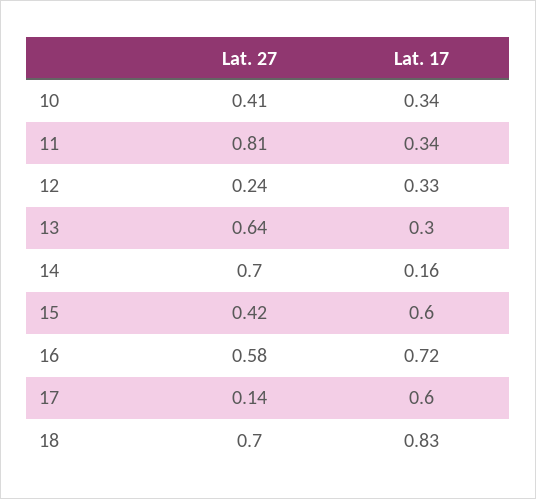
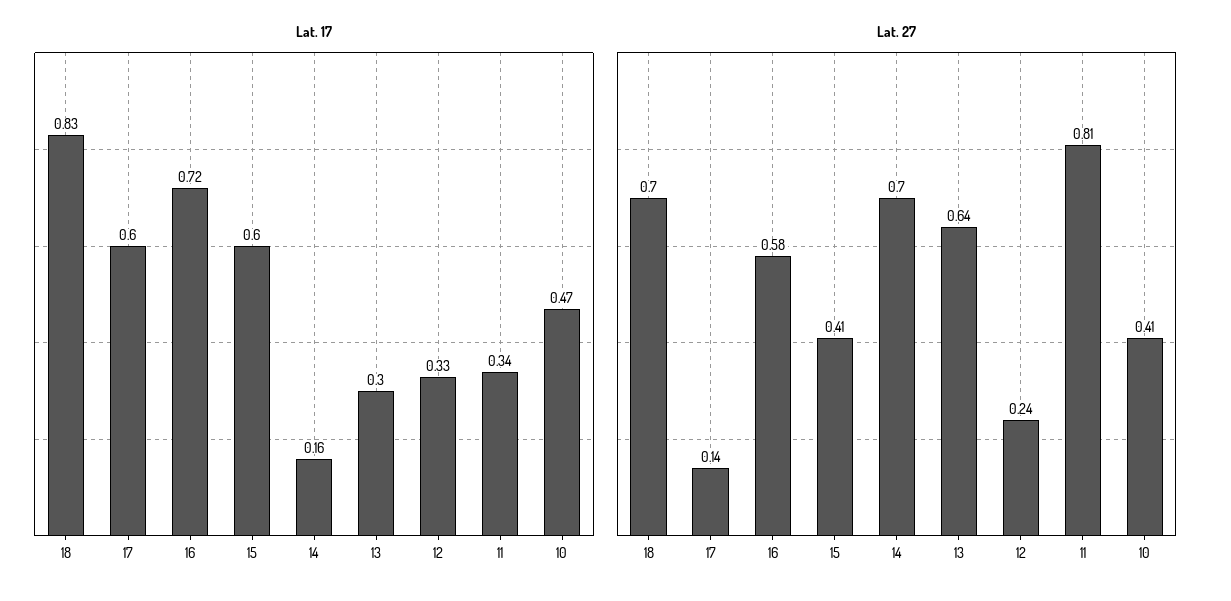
  {
    "Lat. 27": {
      "10": 0.41,
      "11": 0.81,
      "12": 0.24,
      "13": 0.64,
      "14": 0.7,
-     "15": 0.42,
+     "15": 0.41,
      "16": 0.58,
      "17": 0.14,
      "18": 0.7
    },
    "Lat. 17": {
-     "10": 0.34,
+     "10": 0.47,
      "11": 0.34,
      "12": 0.33,
      "13": 0.3,
      "14": 0.16,
      "15": 0.6,
      "16": 0.72,
      "17": 0.6,
      "18": 0.83
    }
  }

